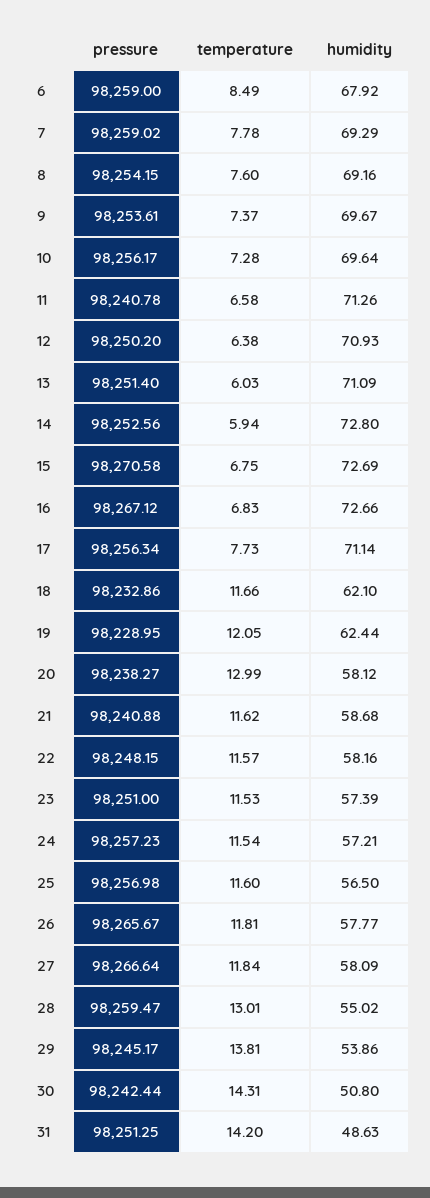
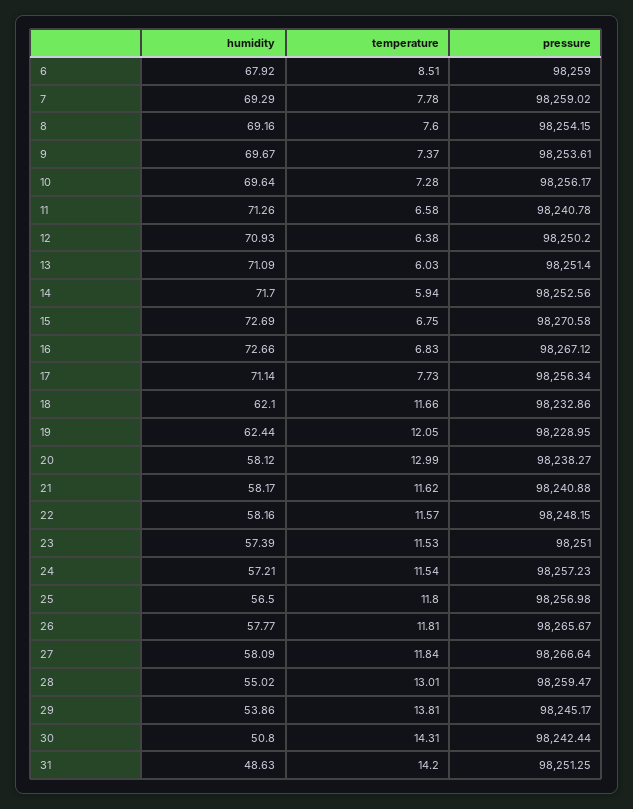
  {
    "pressure": {
      "6": 98259,
      "7": 98259.02,
      "8": 98254.15,
      "9": 98253.61,
      "10": 98256.17,
      "11": 98240.78,
      "12": 98250.2,
      "13": 98251.4,
      "14": 98252.56,
      "15": 98270.58,
      "16": 98267.12,
      "17": 98256.34,
      "18": 98232.86,
      "19": 98228.95,
      "20": 98238.27,
      "21": 98240.88,
      "22": 98248.15,
      "23": 98251,
      "24": 98257.23,
      "25": 98256.98,
      "26": 98265.67,
      "27": 98266.64,
      "28": 98259.47,
      "29": 98245.17,
      "30": 98242.44,
      "31": 98251.25
    },
    "temperature": {
-     "6": 8.49,
+     "6": 8.51,
      "7": 7.78,
      "8": 7.6,
      "9": 7.37,
      "10": 7.28,
      "11": 6.58,
      "12": 6.38,
      "13": 6.03,
      "14": 5.94,
      "15": 6.75,
      "16": 6.83,
      "17": 7.73,
      "18": 11.66,
      "19": 12.05,
      "20": 12.99,
      "21": 11.62,
      "22": 11.57,
      "23": 11.53,
      "24": 11.54,
-     "25": 11.6,
+     "25": 11.8,
      "26": 11.81,
      "27": 11.84,
      "28": 13.01,
      "29": 13.81,
      "30": 14.31,
      "31": 14.2
    },
    "humidity": {
      "6": 67.92,
      "7": 69.29,
      "8": 69.16,
      "9": 69.67,
      "10": 69.64,
      "11": 71.26,
      "12": 70.93,
      "13": 71.09,
-     "14": 72.8,
+     "14": 71.7,
      "15": 72.69,
      "16": 72.66,
      "17": 71.14,
      "18": 62.1,
      "19": 62.44,
      "20": 58.12,
-     "21": 58.68,
+     "21": 58.17,
      "22": 58.16,
      "23": 57.39,
      "24": 57.21,
      "25": 56.5,
      "26": 57.77,
      "27": 58.09,
      "28": 55.02,
      "29": 53.86,
      "30": 50.8,
      "31": 48.63
    }
  }

